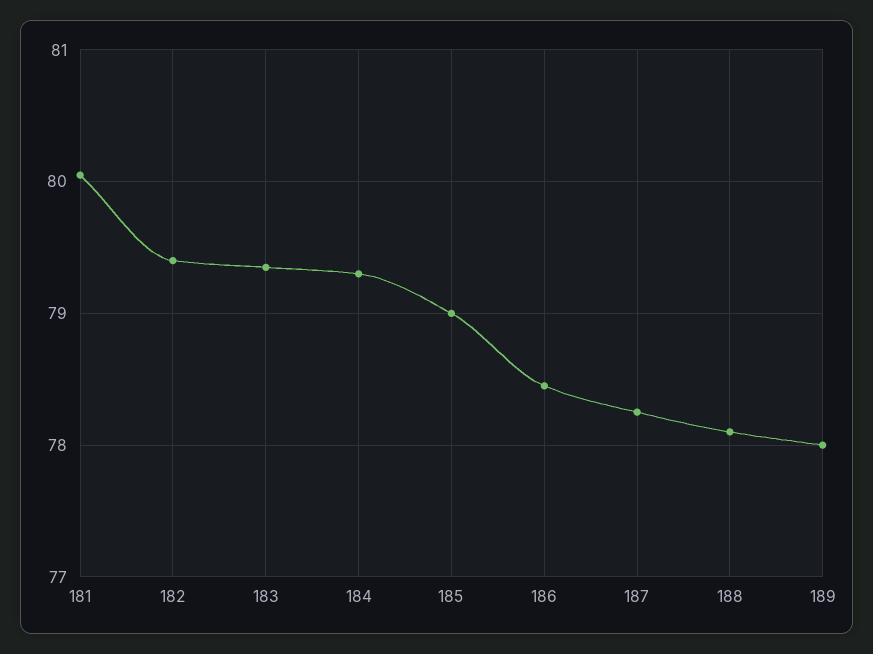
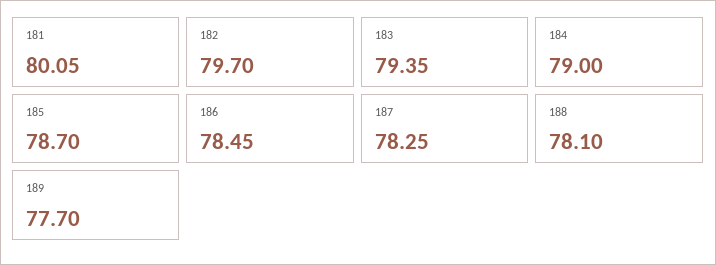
  {
    "181": 80.05,
-   "182": 79.4,
+   "182": 79.7,
    "183": 79.35,
-   "184": 79.3,
+   "184": 79,
-   "185": 79,
+   "185": 78.7,
    "186": 78.45,
    "187": 78.25,
    "188": 78.1,
-   "189": 78
+   "189": 77.7
  }

